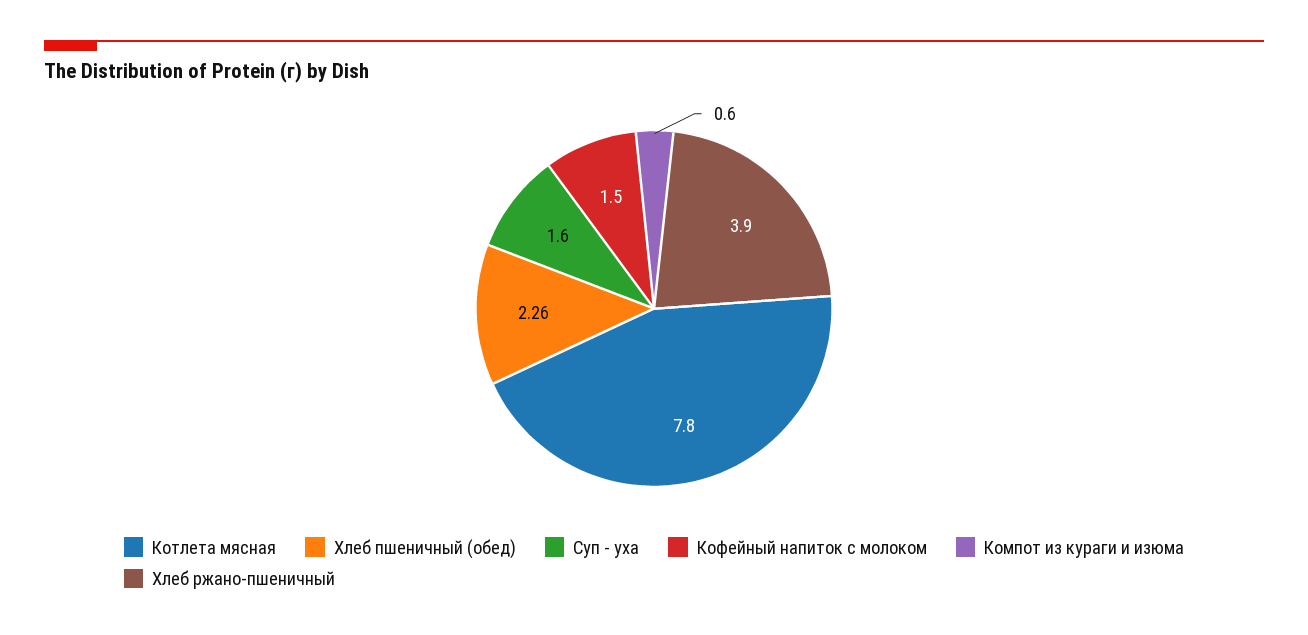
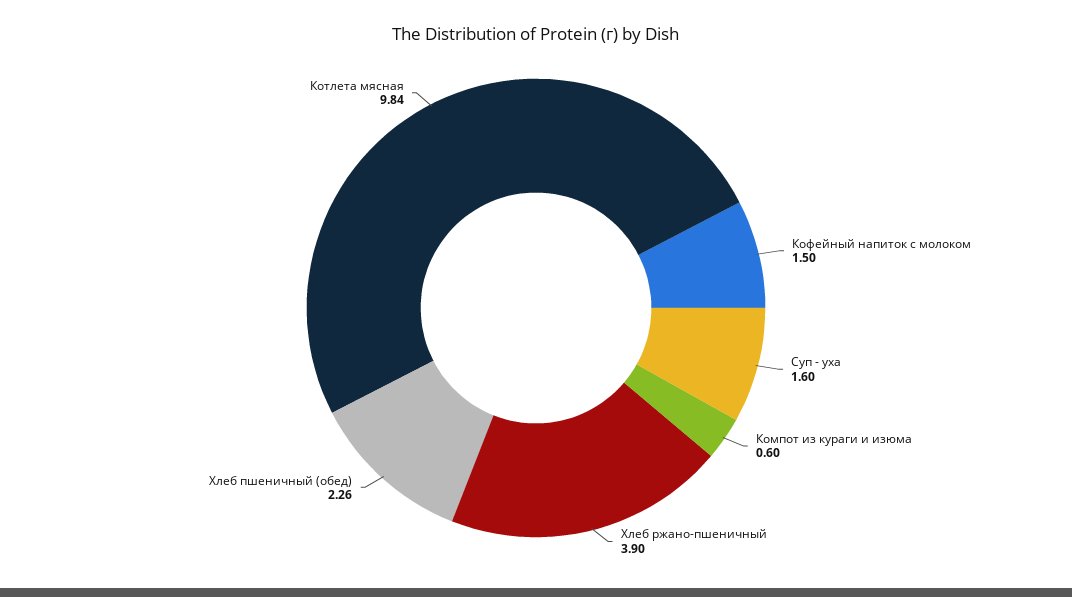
  {
-   "Котлета мясная": 7.8,
+   "Котлета мясная": 9.84,
    "Хлеб пшеничный (обед)": 2.26,
    "Суп - уха": 1.6,
    "Кофейный напиток с молоком": 1.5,
    "Компот из кураги и изюма": 0.6,
    "Хлеб ржано-пшеничный": 3.9
  }

